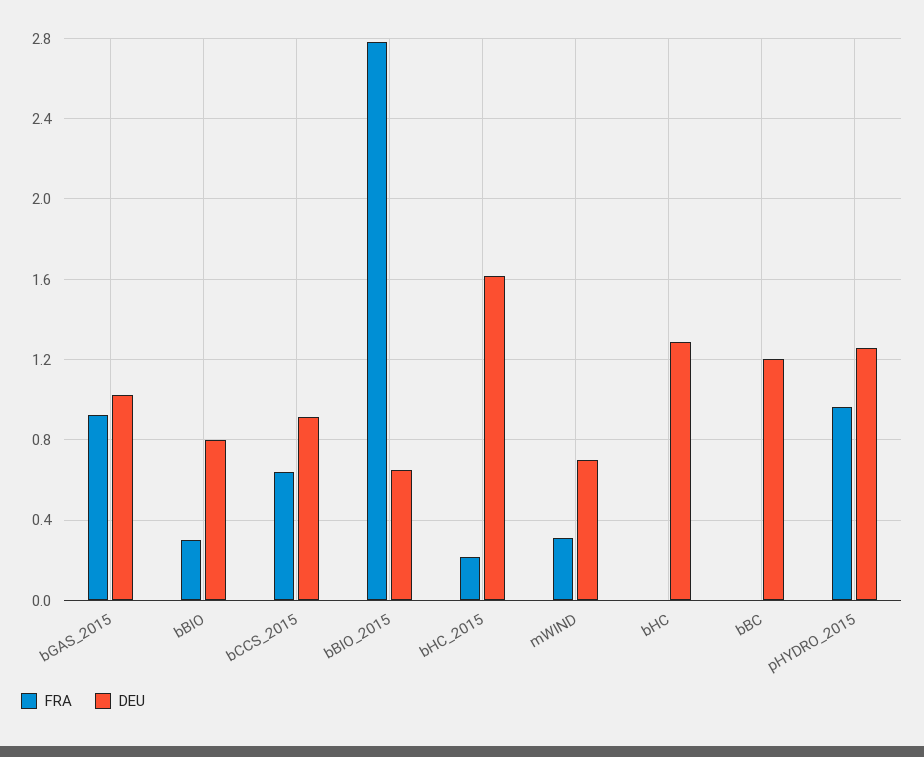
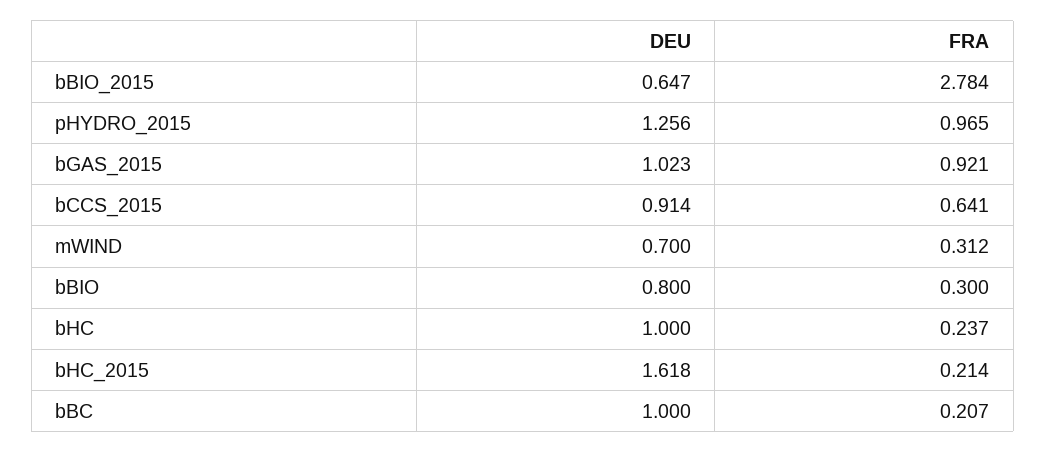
  {
    "FRA": {
      "bGAS_2015": 0.921,
      "bBIO": 0.3,
      "bCCS_2015": 0.641,
      "bBIO_2015": 2.784,
      "bHC_2015": 0.214,
      "mWIND": 0.312,
-     "bHC": 0,
+     "bHC": 0.237,
-     "bBC": 0,
+     "bBC": 0.207,
      "pHYDRO_2015": 0.965
    },
    "DEU": {
      "bGAS_2015": 1.023,
      "bBIO": 0.8,
      "bCCS_2015": 0.914,
      "bBIO_2015": 0.647,
      "bHC_2015": 1.618,
      "mWIND": 0.7,
-     "bHC": 1.3,
+     "bHC": 1,
-     "bBC": 1.2,
+     "bBC": 1,
      "pHYDRO_2015": 1.256
    }
  }

